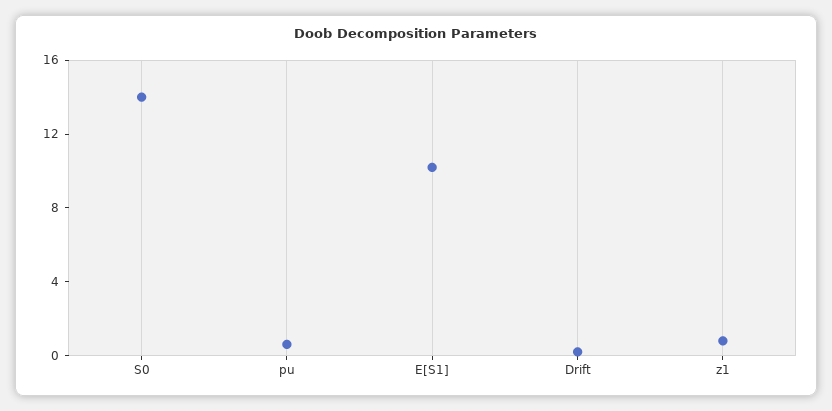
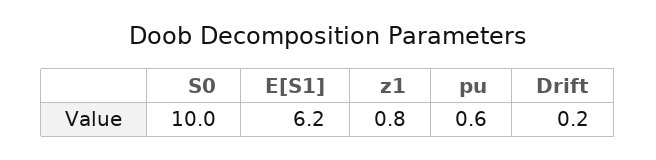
  {
-   "S0": 14,
+   "S0": 10,
    "pu": 0.6,
-   "E[S1]": 10,
+   "E[S1]": 6.2,
    "Drift": 0.2,
    "z1": 0.8
  }

